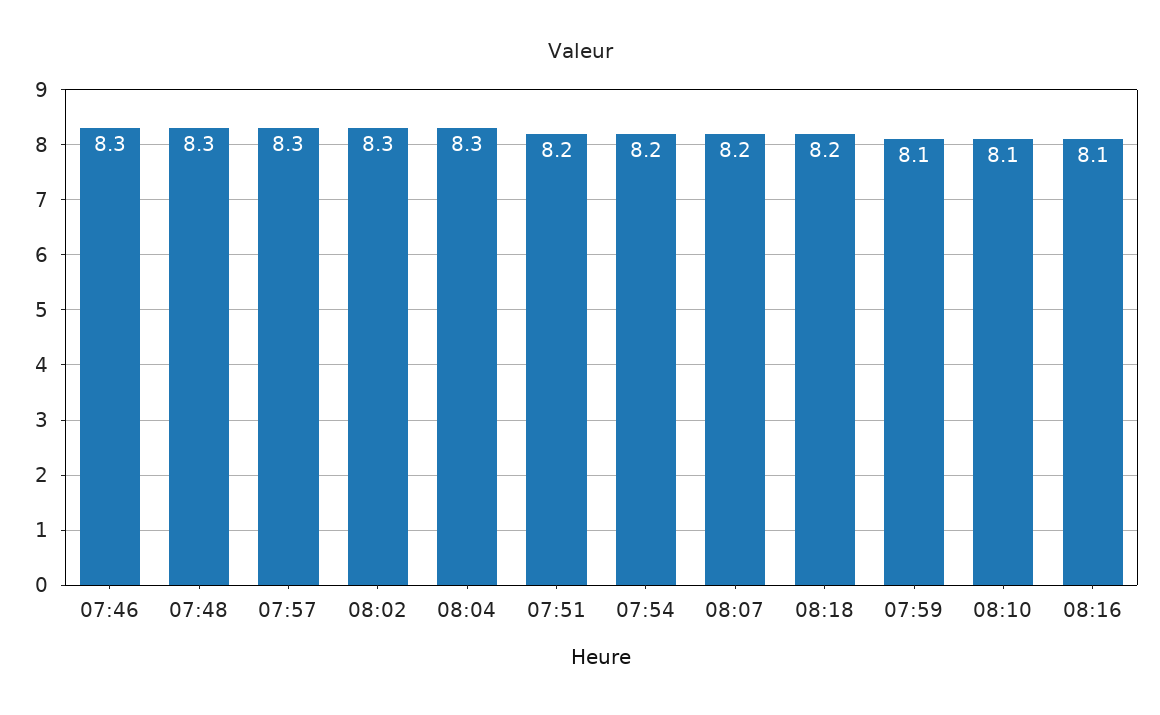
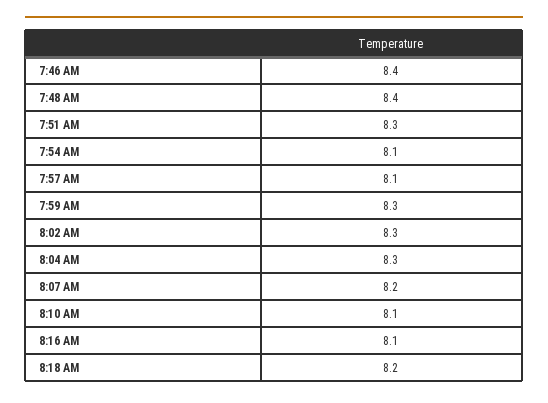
  {
-   "07:46": 8.3,
+   "07:46": 8.4,
-   "07:48": 8.3,
+   "07:48": 8.4,
-   "07:57": 8.3,
+   "07:57": 8.1,
    "08:02": 8.3,
    "08:04": 8.3,
-   "07:51": 8.2,
+   "07:51": 8.3,
-   "07:54": 8.2,
+   "07:54": 8.1,
    "08:07": 8.2,
    "08:18": 8.2,
-   "07:59": 8.1,
+   "07:59": 8.3,
    "08:10": 8.1,
    "08:16": 8.1
  }

